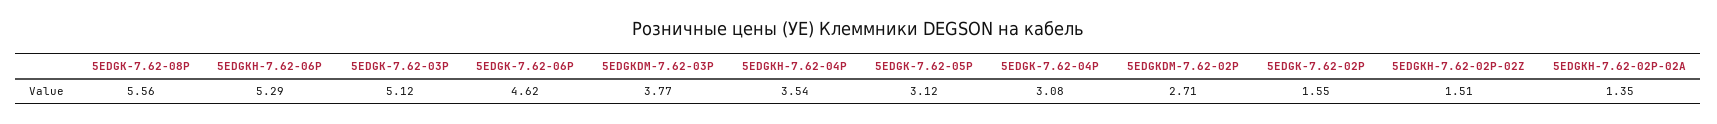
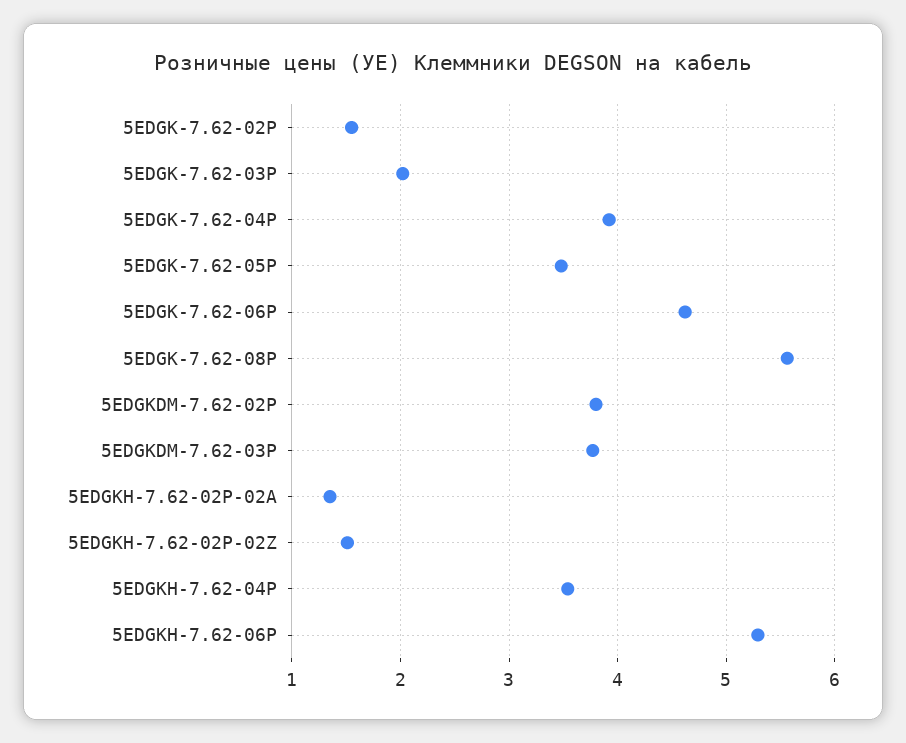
  {
    "5EDGK-7.62-08P": 5.56,
    "5EDGKH-7.62-06P": 5.29,
-   "5EDGK-7.62-03P": 5.12,
+   "5EDGK-7.62-03P": 2,
    "5EDGK-7.62-06P": 4.62,
    "5EDGKDM-7.62-03P": 3.77,
    "5EDGKH-7.62-04P": 3.54,
-   "5EDGK-7.62-05P": 3.12,
+   "5EDGK-7.62-05P": 3.5,
-   "5EDGK-7.62-04P": 3.08,
+   "5EDGK-7.62-04P": 3.9,
-   "5EDGKDM-7.62-02P": 2.71,
+   "5EDGKDM-7.62-02P": 3.8,
    "5EDGK-7.62-02P": 1.55,
    "5EDGKH-7.62-02P-02Z": 1.51,
    "5EDGKH-7.62-02P-02A": 1.35
  }

